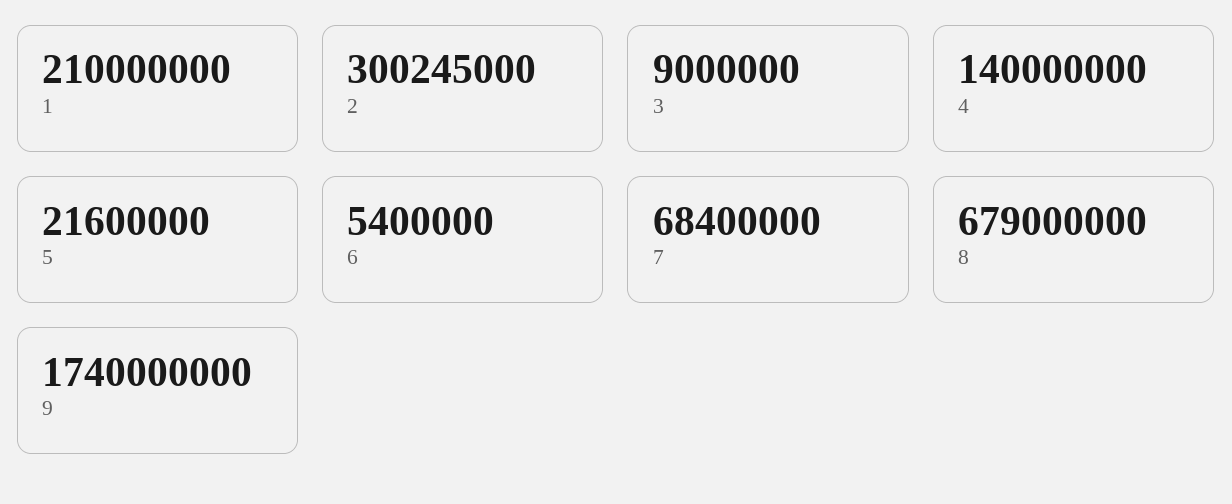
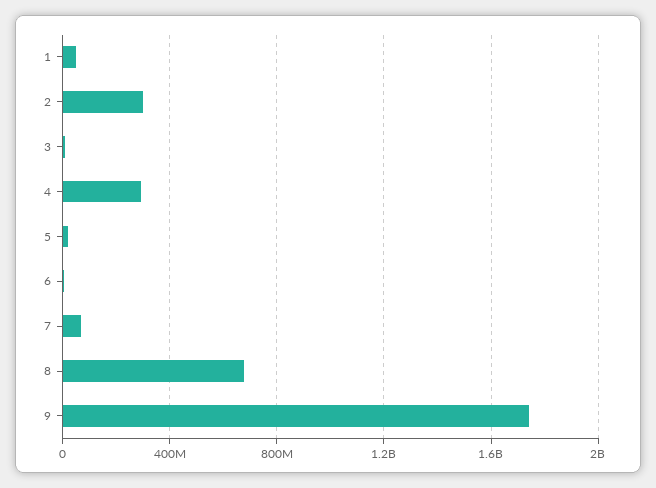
  {
-   "1": 210000000,
+   "1": 50000000,
    "2": 300245000,
    "3": 9000000,
-   "4": 140000000,
+   "4": 300000000,
    "5": 21600000,
    "6": 5400000,
    "7": 68400000,
    "8": 679000000,
    "9": 1740000000
  }

